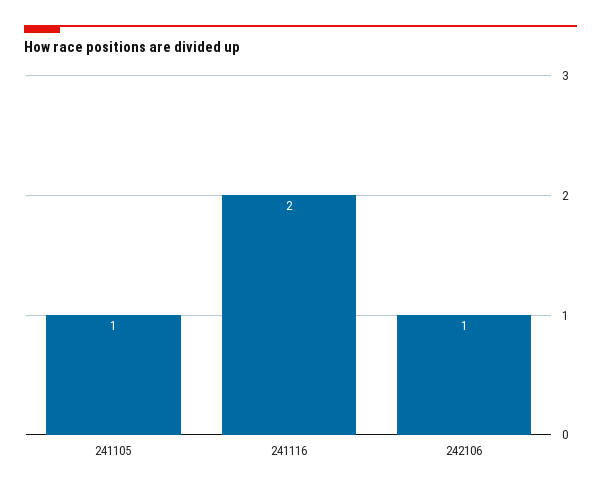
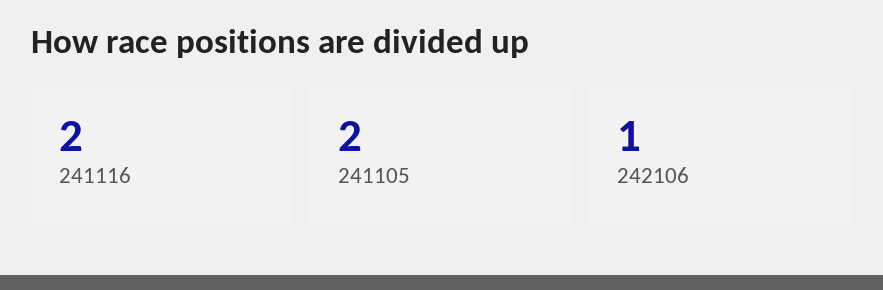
  {
-   "241105": 1,
+   "241105": 2,
    "241116": 2,
    "242106": 1
  }

